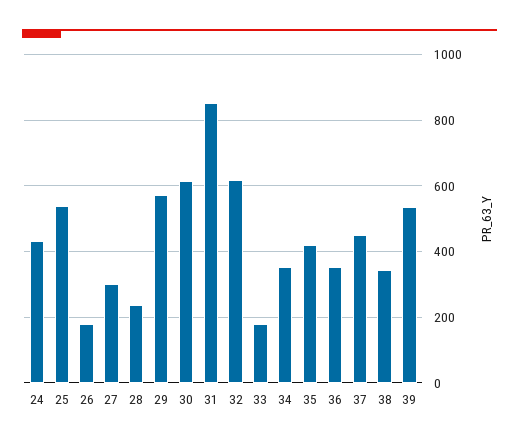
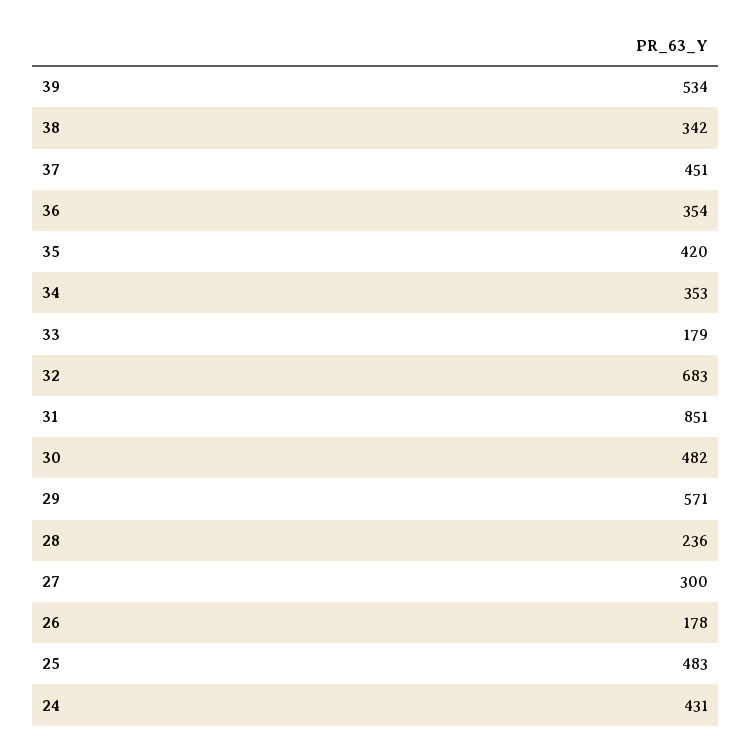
  {
    "24": 431,
-   "25": 540,
+   "25": 483,
    "26": 178,
    "27": 300,
    "28": 236,
    "29": 571,
-   "30": 620,
+   "30": 482,
    "31": 851,
-   "32": 620,
+   "32": 683,
    "33": 179,
    "34": 353,
    "35": 420,
    "36": 354,
    "37": 451,
    "38": 342,
    "39": 534
  }

